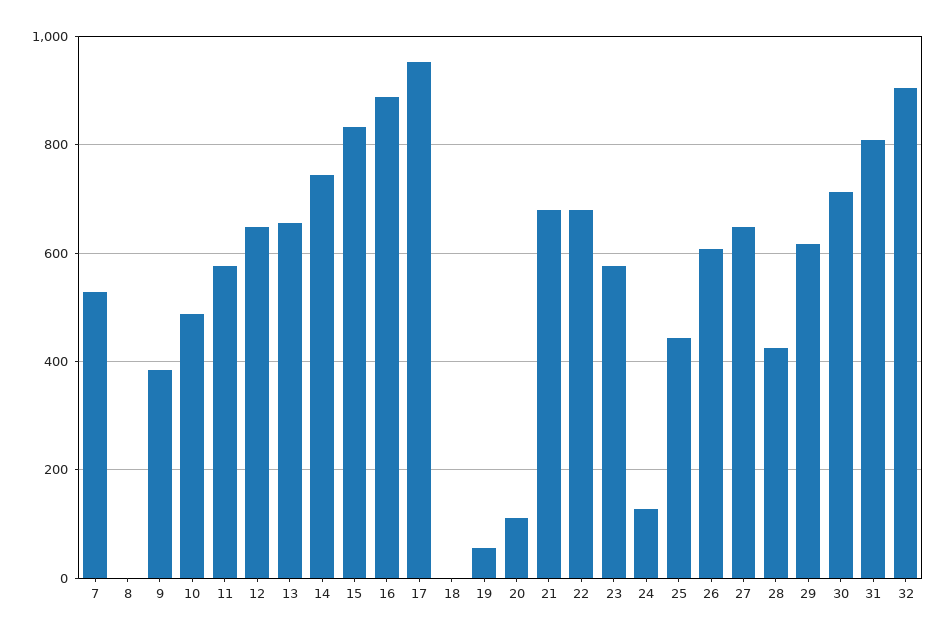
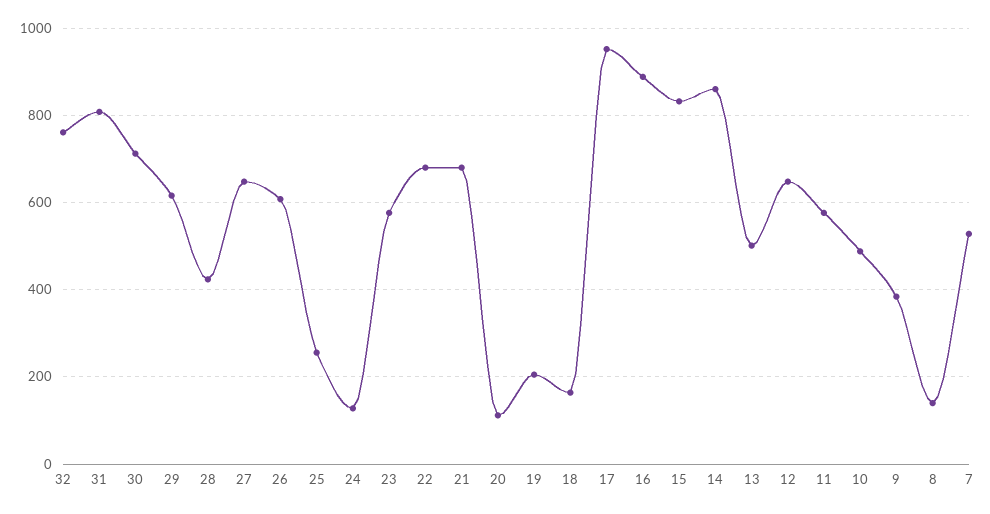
  {
    "7": 520,
-   "8": 0,
+   "8": 140,
    "9": 380,
    "10": 480,
    "11": 580,
    "12": 640,
-   "13": 660,
+   "13": 500,
-   "14": 740,
+   "14": 860,
    "15": 840,
    "16": 880,
    "17": 960,
-   "18": 0,
+   "18": 160,
-   "19": 60,
+   "19": 200,
    "20": 120,
    "21": 680,
    "22": 680,
    "23": 580,
    "24": 120,
-   "25": 440,
+   "25": 260,
    "26": 600,
    "27": 640,
    "28": 420,
    "29": 620,
    "30": 720,
    "31": 800,
-   "32": 900
+   "32": 760
  }

